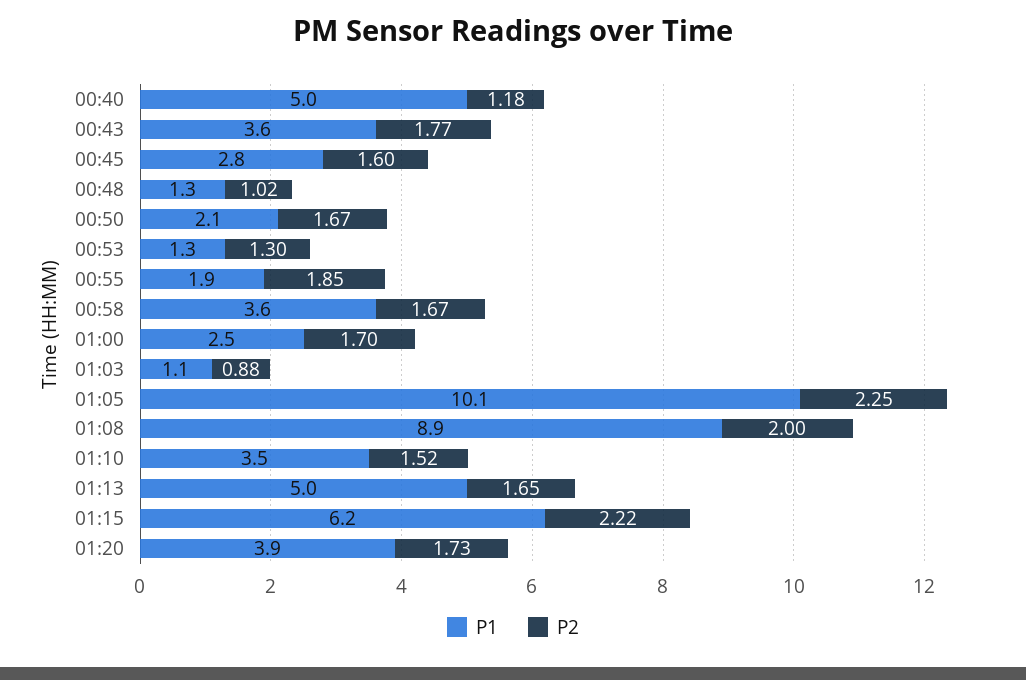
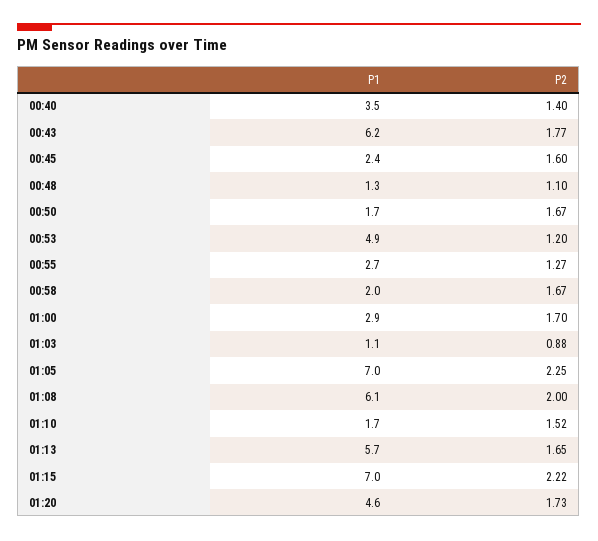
  {
    "P1": {
-     "00:40": 5,
+     "00:40": 3.5,
-     "00:43": 3.6,
+     "00:43": 6.2,
-     "00:45": 2.8,
+     "00:45": 2.4,
      "00:48": 1.3,
-     "00:50": 2.1,
+     "00:50": 1.7,
-     "00:53": 1.3,
+     "00:53": 4.9,
-     "00:55": 1.9,
+     "00:55": 2.7,
-     "00:58": 3.6,
+     "00:58": 2,
-     "01:00": 2.5,
+     "01:00": 2.9,
      "01:03": 1.1,
-     "01:05": 10.1,
+     "01:05": 7,
-     "01:08": 8.9,
+     "01:08": 6.1,
-     "01:10": 3.5,
+     "01:10": 1.7,
-     "01:13": 5,
+     "01:13": 5.7,
-     "01:15": 6.2,
+     "01:15": 7,
-     "01:20": 3.9
+     "01:20": 4.6
    },
    "P2": {
-     "00:40": 1.18,
+     "00:40": 1.4,
      "00:43": 1.77,
      "00:45": 1.6,
-     "00:48": 1.02,
+     "00:48": 1.1,
      "00:50": 1.67,
-     "00:53": 1.3,
+     "00:53": 1.2,
-     "00:55": 1.85,
+     "00:55": 1.27,
      "00:58": 1.67,
      "01:00": 1.7,
      "01:03": 0.88,
      "01:05": 2.25,
      "01:08": 2,
      "01:10": 1.52,
      "01:13": 1.65,
      "01:15": 2.22,
      "01:20": 1.73
    }
  }

